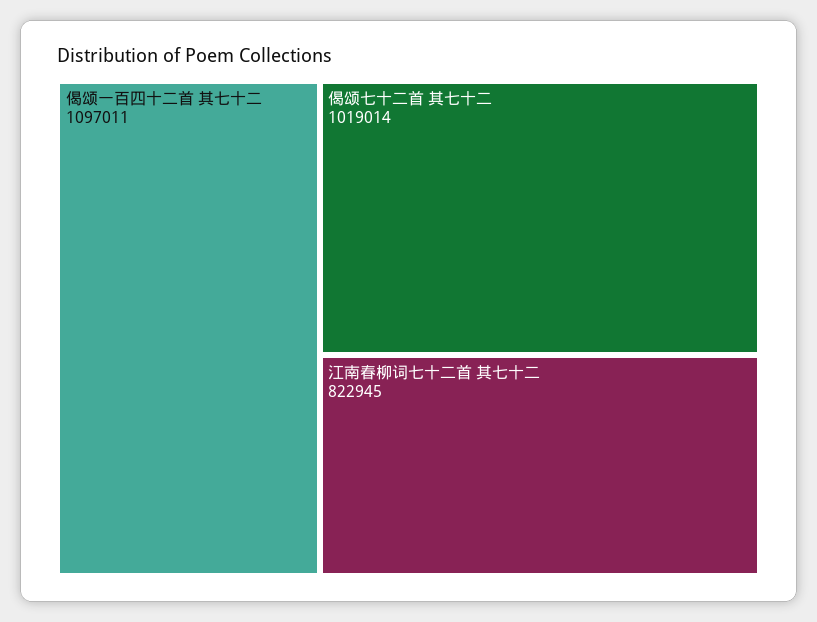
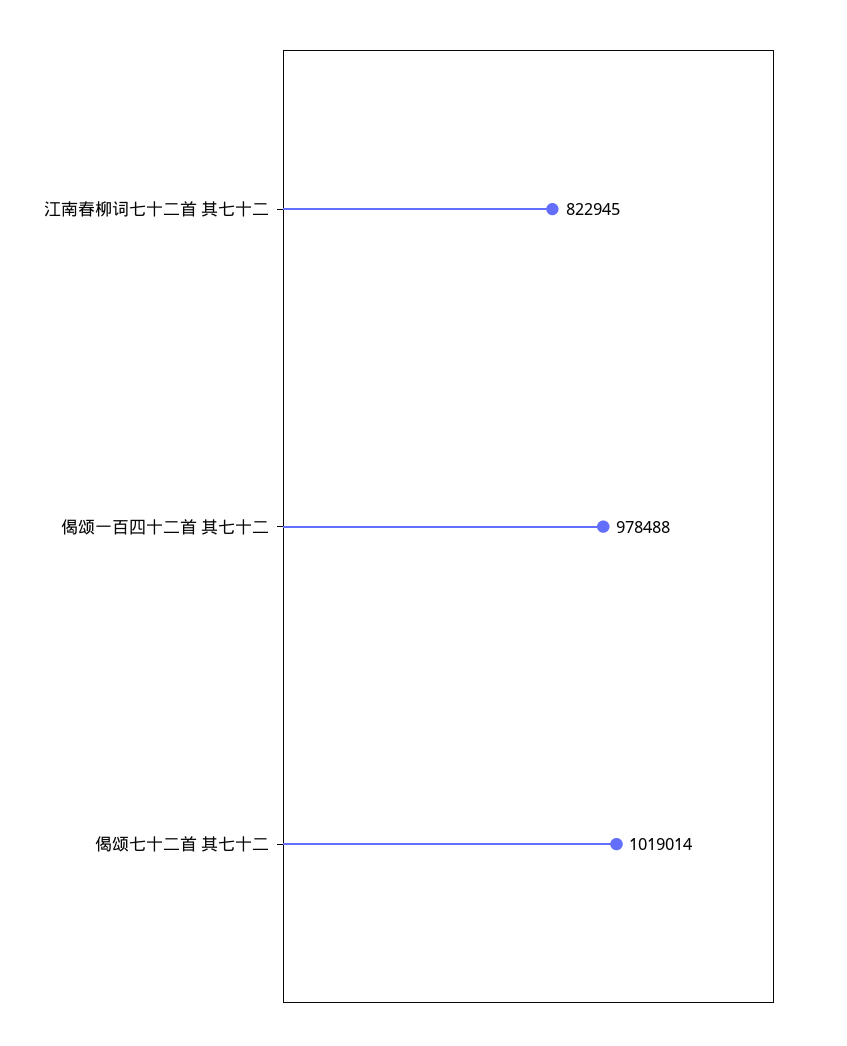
  {
-   "偈颂一百四十二首 其七十二": 1097011,
+   "偈颂一百四十二首 其七十二": 978488,
    "偈颂七十二首 其七十二": 1019014,
    "江南春柳词七十二首 其七十二": 822945
  }

